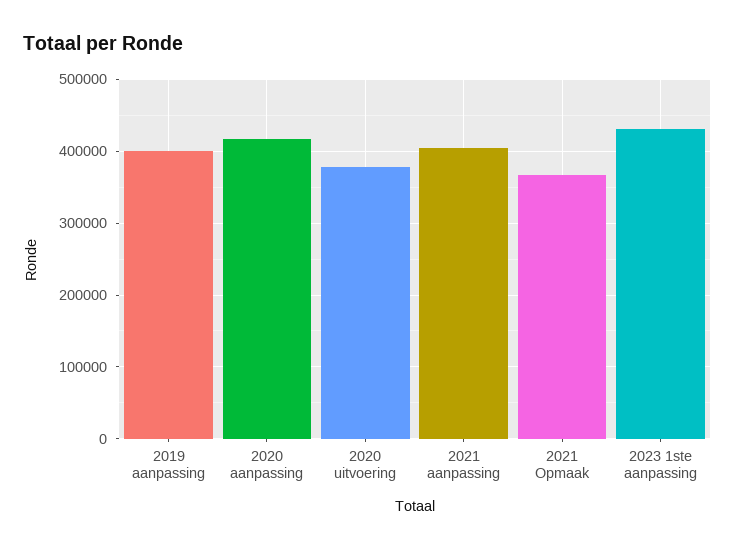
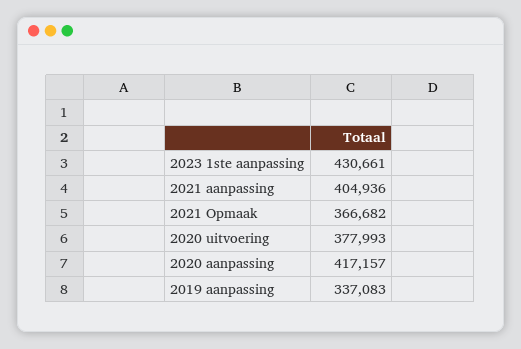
  {
-   "2019 aanpassing": 400000,
+   "2019 aanpassing": 337083,
    "2020 aanpassing": 417157,
    "2020 uitvoering": 377993,
    "2021 aanpassing": 404936,
    "2021 Opmaak": 366682,
    "2023 1ste aanpassing": 430661
  }

